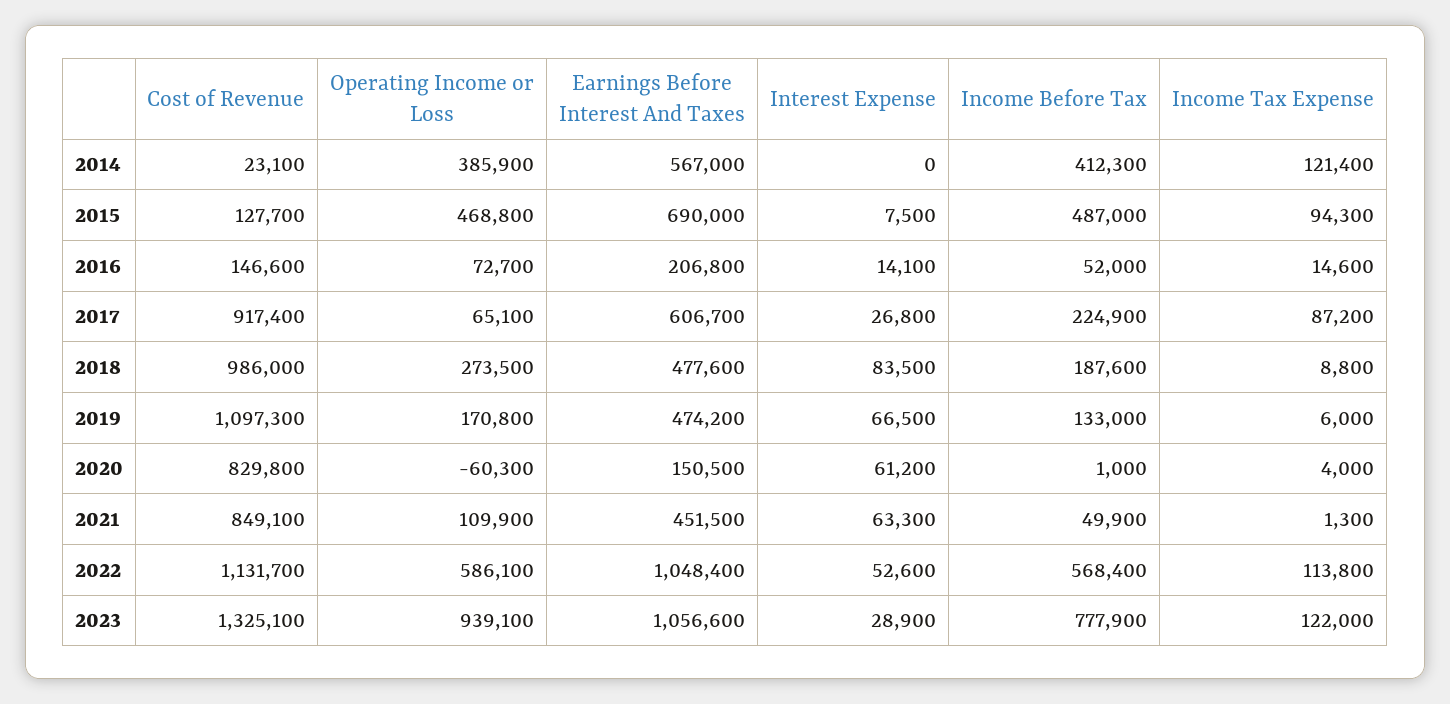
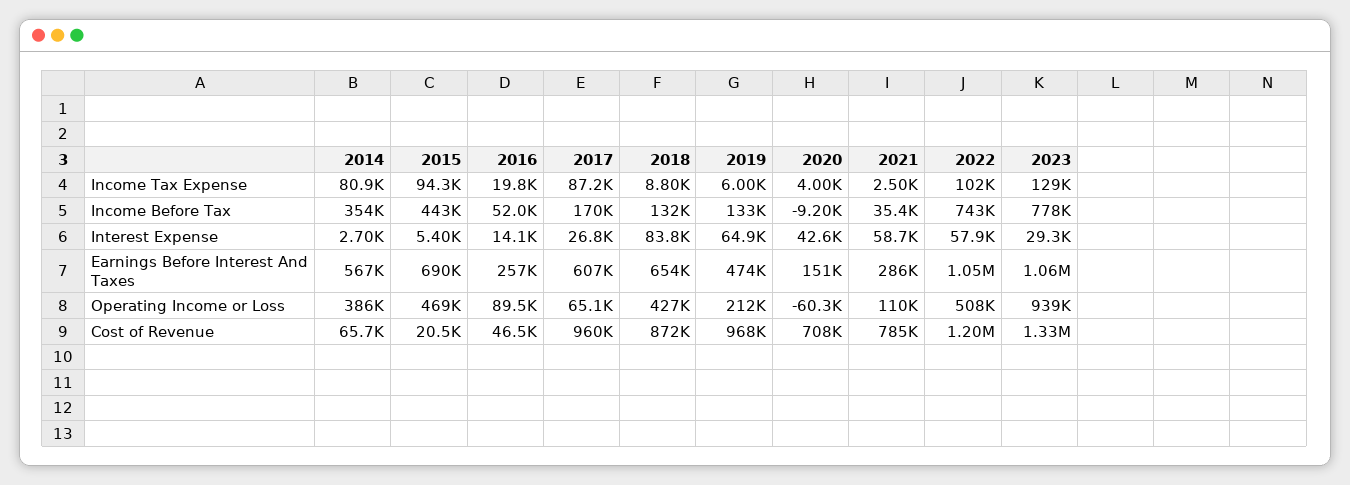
  {
    "Cost of Revenue": {
-     "2014": 23100,
+     "2014": 65700,
-     "2015": 127700,
+     "2015": 20500,
-     "2016": 146600,
+     "2016": 46500,
-     "2017": 917400,
+     "2017": 960000,
-     "2018": 986000,
+     "2018": 872000,
-     "2019": 1097300,
+     "2019": 968000,
-     "2020": 829800,
+     "2020": 708000,
-     "2021": 849100,
+     "2021": 785000,
-     "2022": 1131700,
+     "2022": 1200000,
      "2023": 1325100
    },
    "Operating Income or Loss": {
      "2014": 385900,
      "2015": 468800,
-     "2016": 72700,
+     "2016": 89500,
      "2017": 65100,
-     "2018": 273500,
+     "2018": 427000,
-     "2019": 170800,
+     "2019": 212000,
      "2020": -60300,
      "2021": 109900,
-     "2022": 586100,
+     "2022": 508000,
      "2023": 939100
    },
    "Earnings Before Interest And Taxes": {
      "2014": 567000,
      "2015": 690000,
-     "2016": 206800,
+     "2016": 257000,
      "2017": 606700,
-     "2018": 477600,
+     "2018": 654000,
      "2019": 474200,
      "2020": 150500,
-     "2021": 451500,
+     "2021": 286000,
      "2022": 1048400,
      "2023": 1056600
    },
    "Interest Expense": {
-     "2014": 0,
+     "2014": 2700,
-     "2015": 7500,
+     "2015": 5400,
      "2016": 14100,
      "2017": 26800,
-     "2018": 83500,
+     "2018": 83800,
-     "2019": 66500,
+     "2019": 64900,
-     "2020": 61200,
+     "2020": 42600,
-     "2021": 63300,
+     "2021": 58700,
-     "2022": 52600,
+     "2022": 57900,
-     "2023": 28900
+     "2023": 29300
    },
    "Income Before Tax": {
-     "2014": 412300,
+     "2014": 354000,
-     "2015": 487000,
+     "2015": 443000,
      "2016": 52000,
-     "2017": 224900,
+     "2017": 170000,
-     "2018": 187600,
+     "2018": 132000,
      "2019": 133000,
-     "2020": 1000,
+     "2020": -9200,
-     "2021": 49900,
+     "2021": 35400,
-     "2022": 568400,
+     "2022": 743000,
      "2023": 777900
    },
    "Income Tax Expense": {
-     "2014": 121400,
+     "2014": 80900,
      "2015": 94300,
-     "2016": 14600,
+     "2016": 19800,
      "2017": 87200,
      "2018": 8800,
      "2019": 6000,
      "2020": 4000,
-     "2021": 1300,
+     "2021": 2500,
-     "2022": 113800,
+     "2022": 102000,
-     "2023": 122000
+     "2023": 129000
    }
  }

